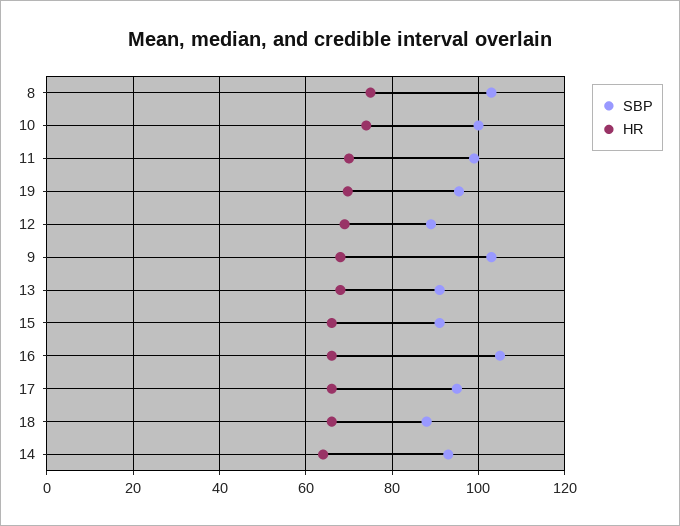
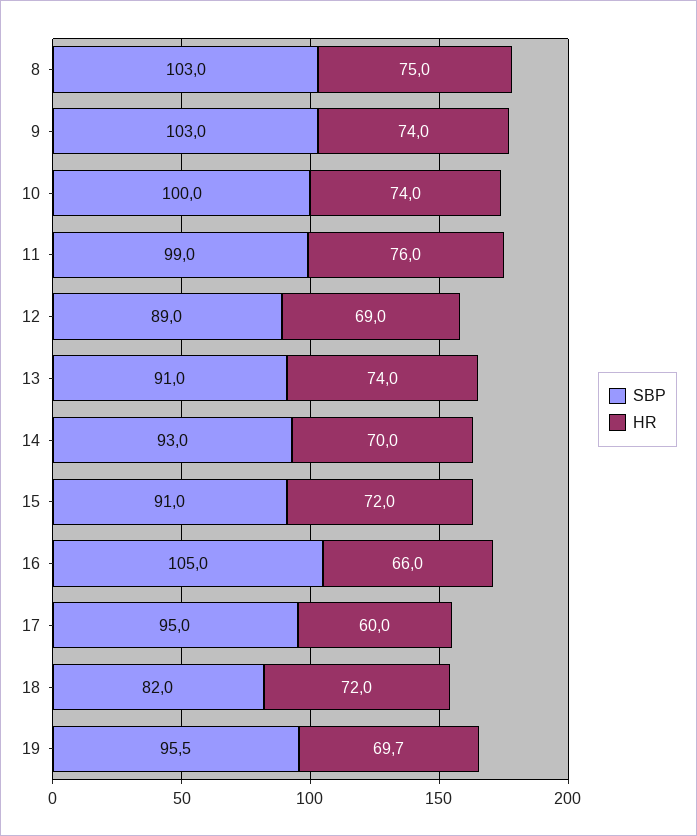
  {
    "SBP": {
      "8": 103,
      "10": 100,
      "11": 99,
      "19": 95.5,
      "12": 89,
      "9": 103,
      "13": 91,
      "15": 91,
      "16": 105,
      "17": 95,
-     "18": 88,
+     "18": 82,
      "14": 93
    },
    "HR": {
      "8": 75,
      "10": 74,
-     "11": 70,
+     "11": 76,
      "19": 69.7,
      "12": 69,
-     "9": 68,
+     "9": 74,
-     "13": 68,
+     "13": 74,
-     "15": 66,
+     "15": 72,
      "16": 66,
-     "17": 66,
+     "17": 60,
-     "18": 66,
+     "18": 72,
-     "14": 64
+     "14": 70
    }
  }

